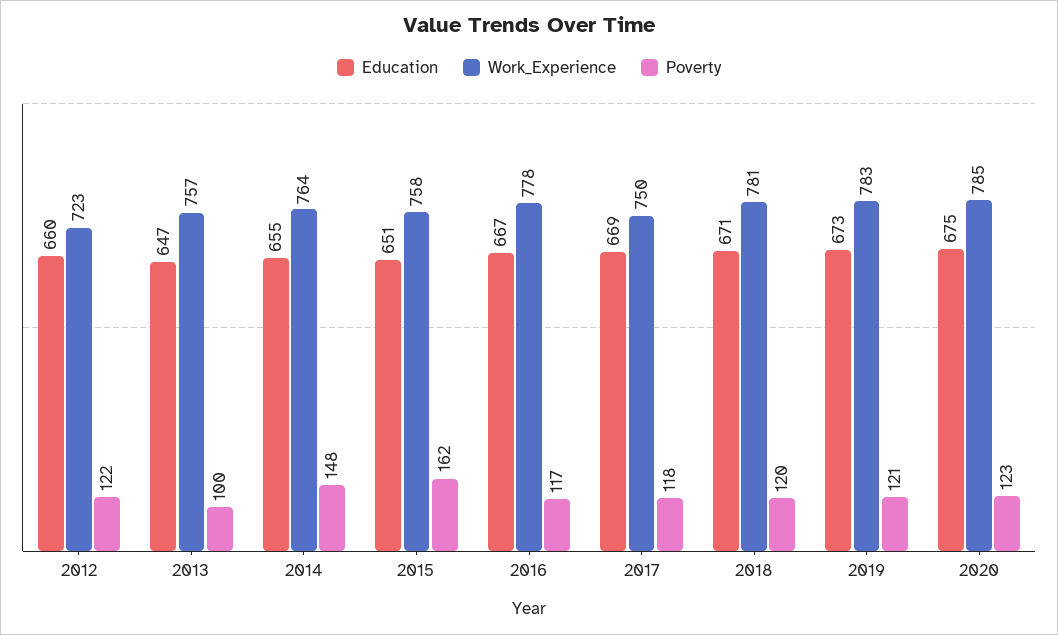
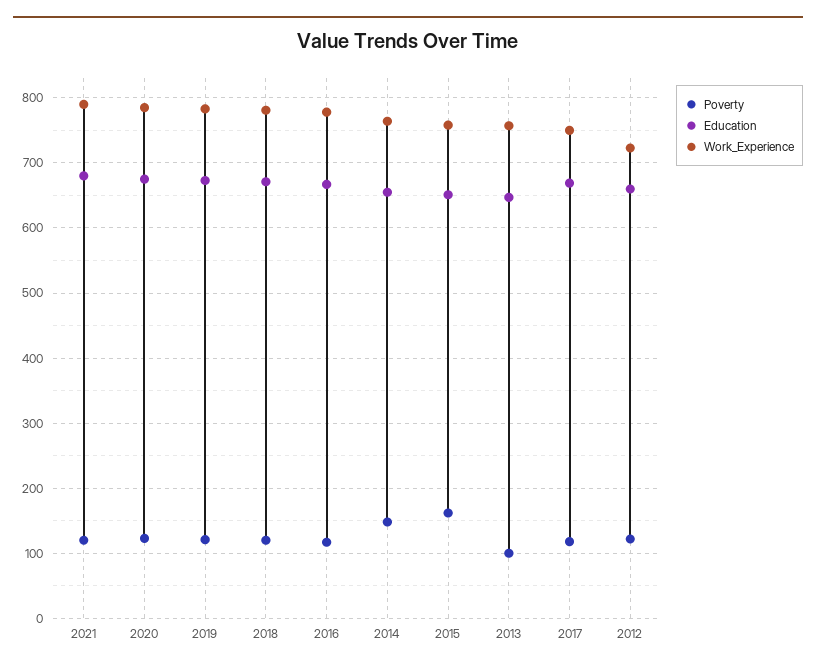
  {
    "Education": {
      "2012": 660,
      "2013": 647,
      "2014": 655,
      "2015": 651,
      "2016": 667,
      "2017": 669,
      "2018": 671,
      "2019": 673,
-     "2020": 675
+     "2020": 675,
+     "2021": 680
    },
    "Work_Experience": {
      "2012": 723,
      "2013": 757,
      "2014": 764,
      "2015": 758,
      "2016": 778,
      "2017": 750,
      "2018": 781,
      "2019": 783,
-     "2020": 785
+     "2020": 785,
+     "2021": 790
    },
    "Poverty": {
      "2012": 122,
      "2013": 100,
      "2014": 148,
      "2015": 162,
      "2016": 117,
      "2017": 118,
      "2018": 120,
      "2019": 121,
-     "2020": 123
+     "2020": 123,
+     "2021": 120
    }
  }

